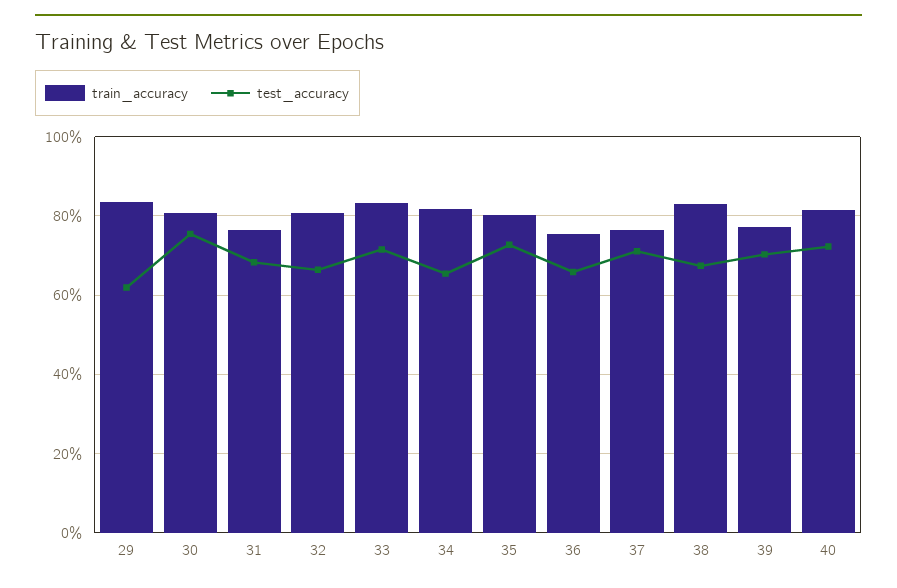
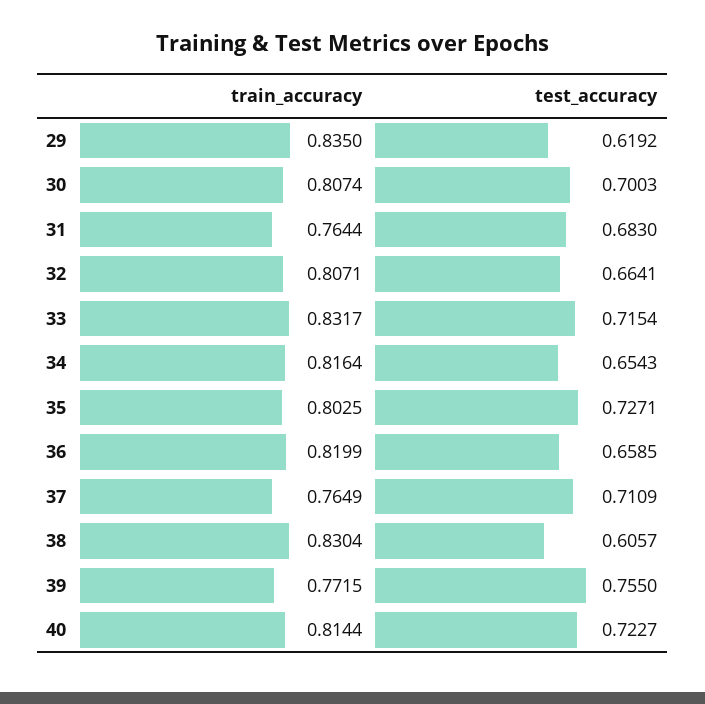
  {
    "train_accuracy": {
      "29": 0.835,
      "30": 0.8074,
      "31": 0.7644,
      "32": 0.8071,
      "33": 0.8317,
      "34": 0.8164,
      "35": 0.8025,
-     "36": 0.76,
+     "36": 0.8199,
      "37": 0.7649,
      "38": 0.8304,
      "39": 0.7715,
      "40": 0.8144
    },
    "test_accuracy": {
      "29": 0.6192,
-     "30": 0.76,
+     "30": 0.7003,
      "31": 0.683,
      "32": 0.6641,
      "33": 0.7154,
      "34": 0.6543,
      "35": 0.7271,
      "36": 0.6585,
      "37": 0.7109,
-     "38": 0.68,
+     "38": 0.6057,
-     "39": 0.7,
+     "39": 0.755,
      "40": 0.7227
    }
  }

